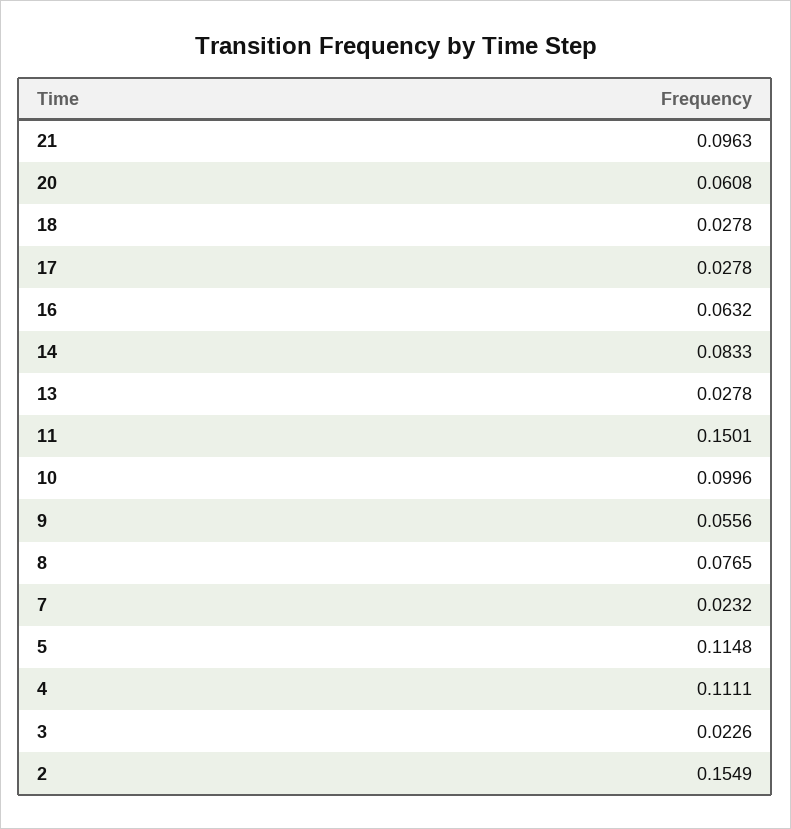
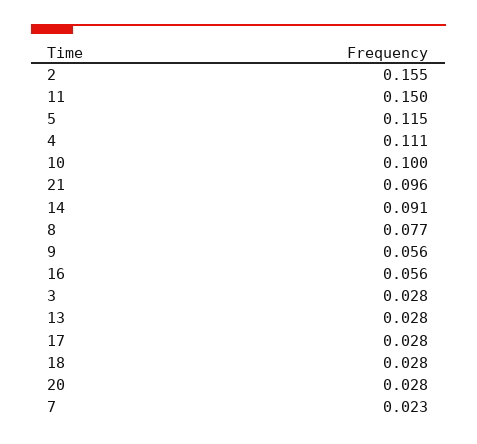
  {
    "21": 0.0963,
-   "20": 0.0608,
+   "20": 0.028,
    "18": 0.0278,
    "17": 0.0278,
-   "16": 0.0632,
+   "16": 0.056,
-   "14": 0.0833,
+   "14": 0.091,
    "13": 0.0278,
    "11": 0.1501,
    "10": 0.0996,
    "9": 0.0556,
    "8": 0.0765,
    "7": 0.0232,
    "5": 0.1148,
    "4": 0.1111,
-   "3": 0.0226,
+   "3": 0.028,
    "2": 0.1549
  }

